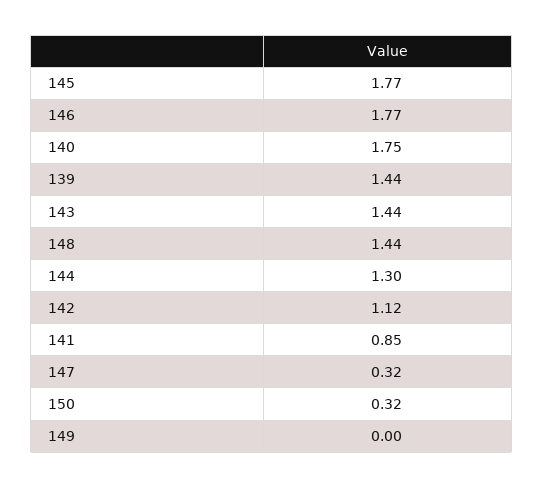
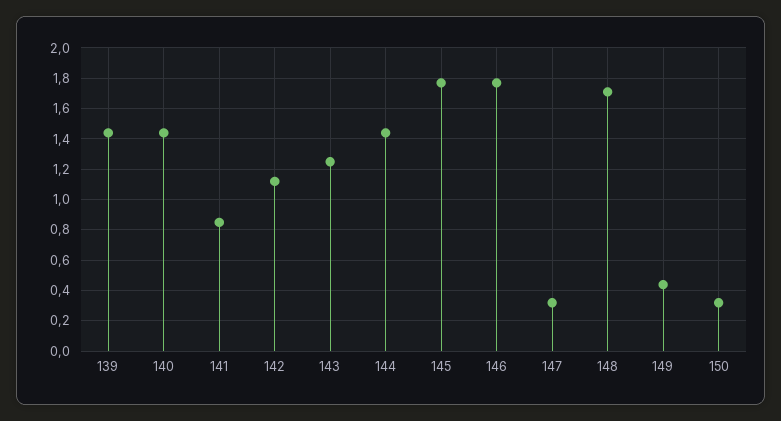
  {
    "145": 1.77,
    "146": 1.77,
-   "140": 1.75,
+   "140": 1.45,
    "139": 1.44,
-   "143": 1.44,
+   "143": 1.25,
-   "148": 1.44,
+   "148": 1.7,
-   "144": 1.3,
+   "144": 1.45,
    "142": 1.12,
    "141": 0.85,
    "147": 0.32,
    "150": 0.32,
-   "149": 0
+   "149": 0.45
  }

